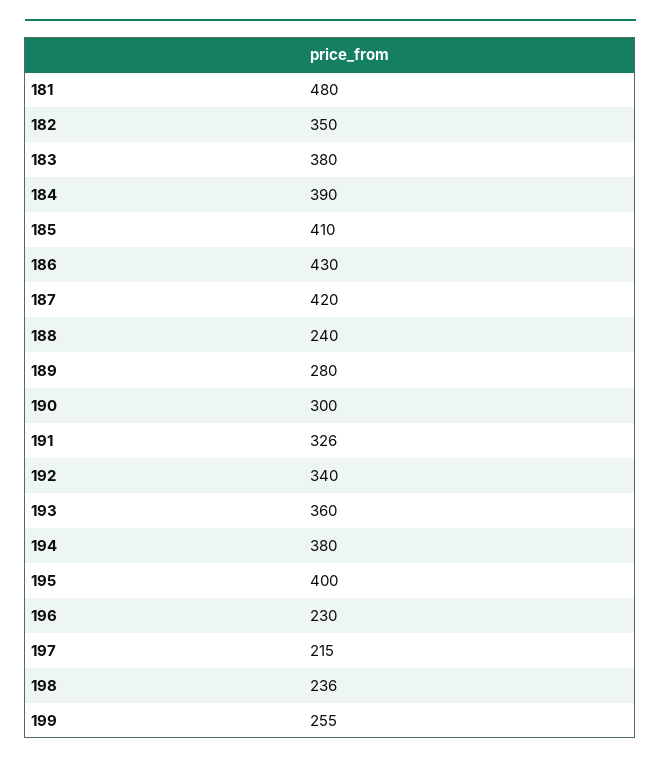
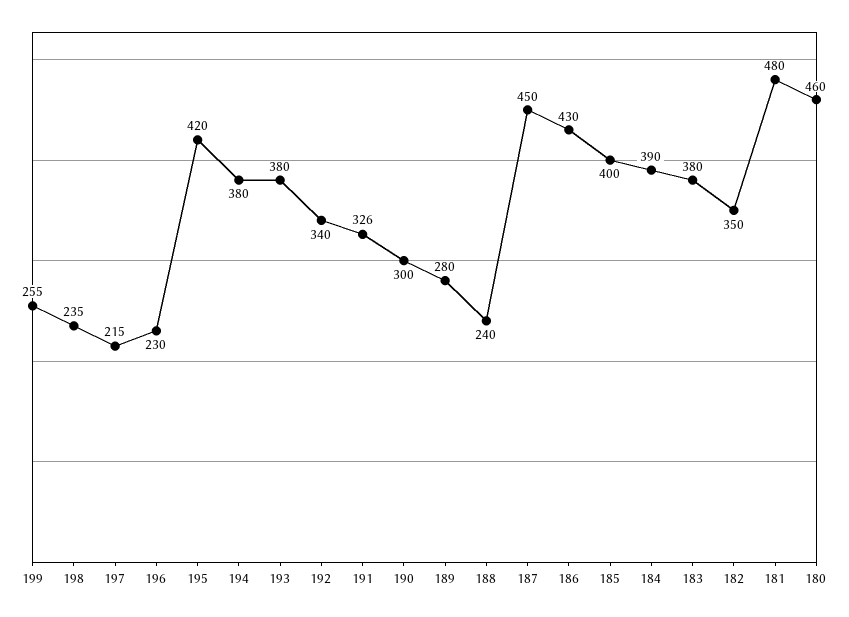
  {
    "181": 480,
    "182": 350,
    "183": 380,
    "184": 390,
-   "185": 410,
+   "185": 400,
    "186": 430,
-   "187": 420,
+   "187": 450,
    "188": 240,
    "189": 280,
    "190": 300,
    "191": 326,
    "192": 340,
-   "193": 360,
+   "193": 380,
    "194": 380,
-   "195": 400,
+   "195": 420,
    "196": 230,
    "197": 215,
-   "198": 236,
+   "198": 235,
-   "199": 255
+   "199": 255,
+   "180": 460
  }

